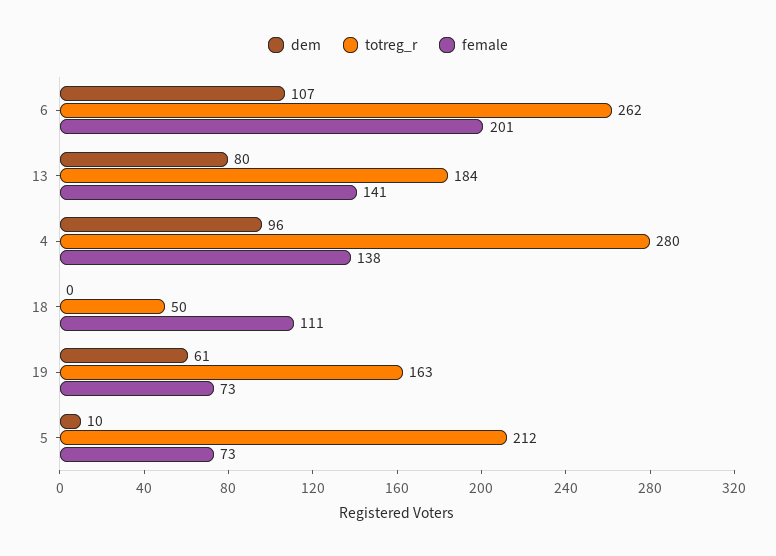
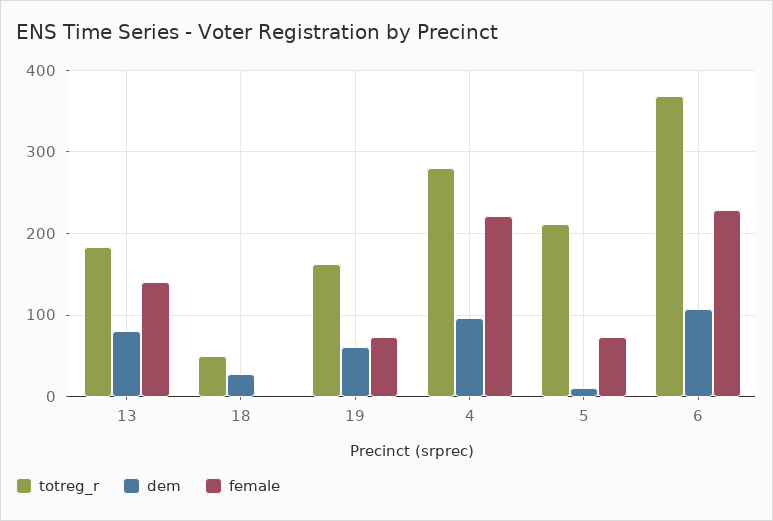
  {
    "dem": {
      "6": 107,
      "13": 80,
      "4": 96,
-     "18": 0,
+     "18": 30,
      "19": 61,
      "5": 10
    },
    "totreg_r": {
-     "6": 262,
+     "6": 370,
      "13": 184,
      "4": 280,
      "18": 50,
      "19": 163,
      "5": 212
    },
    "female": {
-     "6": 201,
+     "6": 230,
      "13": 141,
-     "4": 138,
+     "4": 220,
-     "18": 111,
+     "18": 0,
      "19": 73,
      "5": 73
    }
  }

